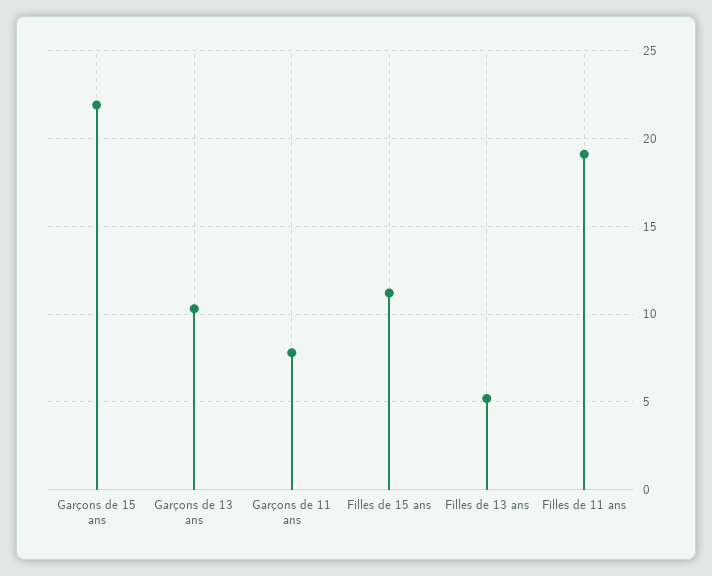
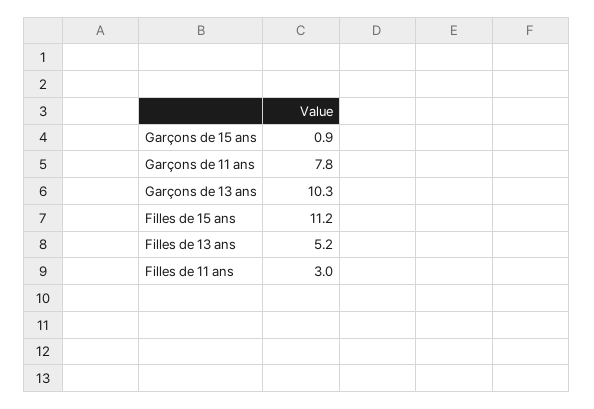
  {
-   "Garçons de 15 ans": 22,
+   "Garçons de 15 ans": 0.9,
    "Garçons de 13 ans": 10.3,
    "Garçons de 11 ans": 7.8,
    "Filles de 15 ans": 11.2,
    "Filles de 13 ans": 5.2,
-   "Filles de 11 ans": 19
+   "Filles de 11 ans": 3
  }

